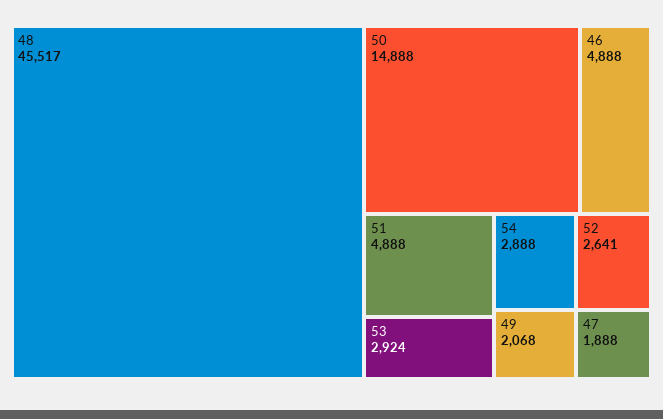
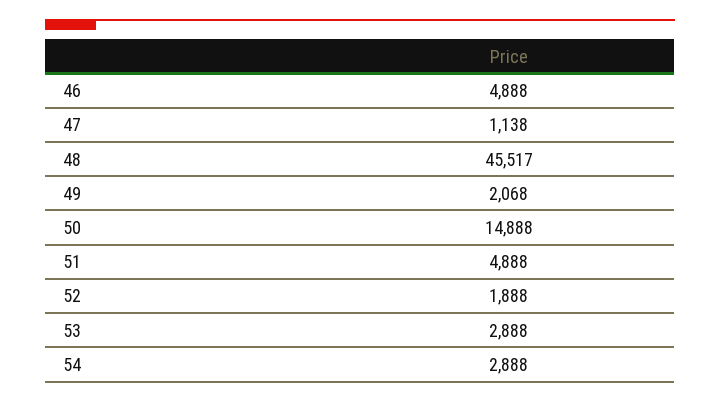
  {
    "48": 45517,
    "50": 14888,
    "46": 4888,
    "51": 4888,
-   "53": 2924,
+   "53": 2888,
    "54": 2888,
-   "52": 2641,
+   "52": 1888,
    "49": 2068,
-   "47": 1888
+   "47": 1138
  }

